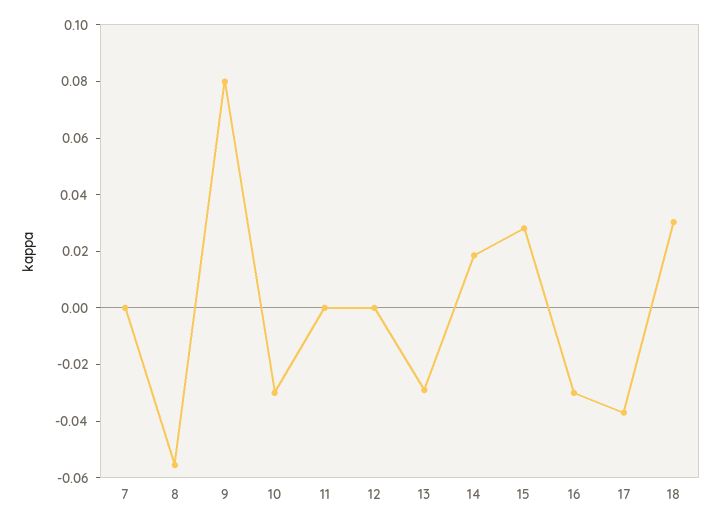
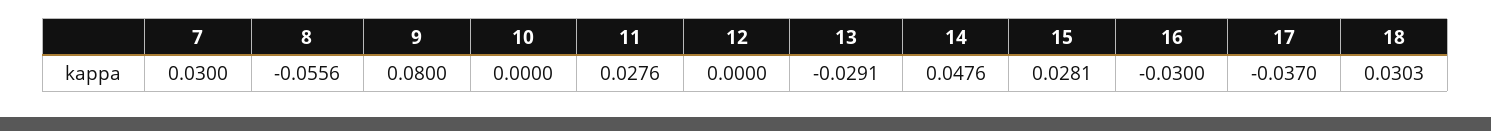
  {
-   "7": 0,
+   "7": 0.03,
    "8": -0.0556,
    "9": 0.08,
-   "10": -0.03,
+   "10": 0,
-   "11": 0,
+   "11": 0.0276,
    "12": 0,
    "13": -0.0291,
-   "14": 0.02,
+   "14": 0.0476,
    "15": 0.0281,
    "16": -0.03,
    "17": -0.037,
    "18": 0.0303
  }

